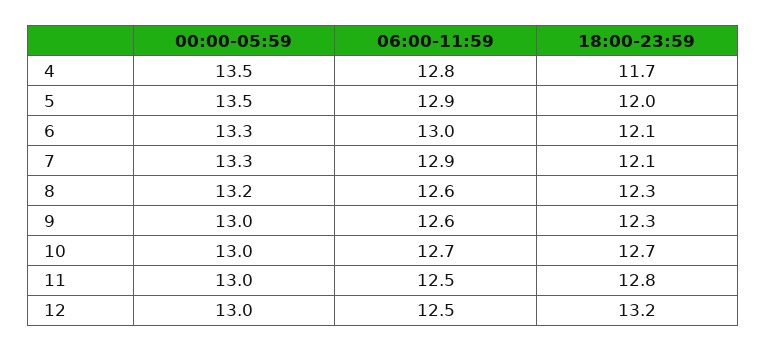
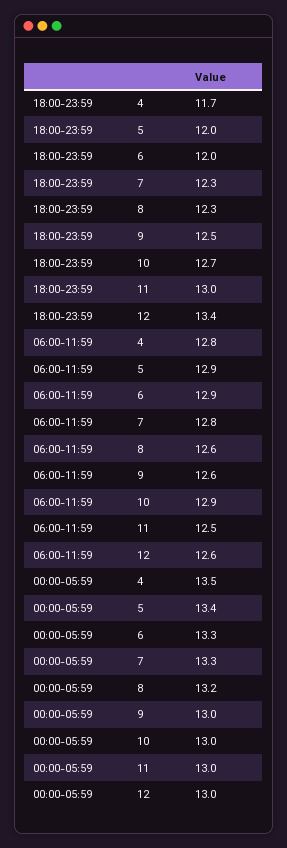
  {
    "00:00-05:59": {
      "4": 13.5,
-     "5": 13.5,
+     "5": 13.4,
      "6": 13.3,
      "7": 13.3,
      "8": 13.2,
      "9": 13,
      "10": 13,
      "11": 13,
      "12": 13
    },
    "06:00-11:59": {
      "4": 12.8,
      "5": 12.9,
-     "6": 13,
+     "6": 12.9,
-     "7": 12.9,
+     "7": 12.8,
      "8": 12.6,
      "9": 12.6,
-     "10": 12.7,
+     "10": 12.9,
      "11": 12.5,
-     "12": 12.5
+     "12": 12.6
    },
    "18:00-23:59": {
      "4": 11.7,
      "5": 12,
-     "6": 12.1,
+     "6": 12,
-     "7": 12.1,
+     "7": 12.3,
      "8": 12.3,
-     "9": 12.3,
+     "9": 12.5,
      "10": 12.7,
-     "11": 12.8,
+     "11": 13,
-     "12": 13.2
+     "12": 13.4
    }
  }

